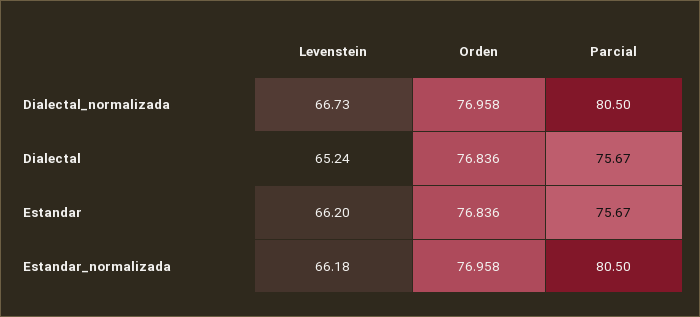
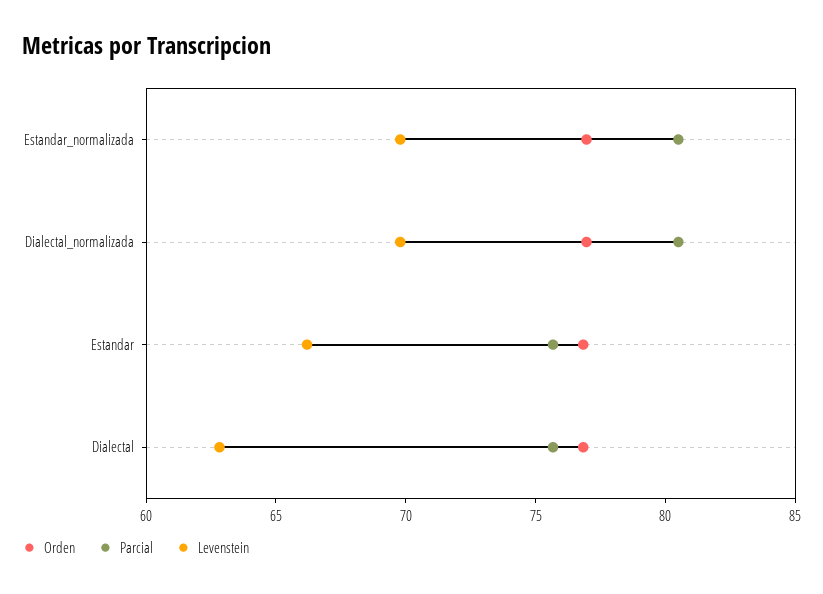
  {
    "Levenstein": {
-     "Dialectal_normalizada": 66.73,
+     "Dialectal_normalizada": 70,
-     "Dialectal": 65.24,
+     "Dialectal": 63,
      "Estandar": 66.2,
-     "Estandar_normalizada": 66.18
+     "Estandar_normalizada": 70
    },
    "Orden": {
      "Dialectal_normalizada": 76.958,
      "Dialectal": 76.836,
      "Estandar": 76.836,
      "Estandar_normalizada": 76.958
    },
    "Parcial": {
      "Dialectal_normalizada": 80.5,
      "Dialectal": 75.67,
      "Estandar": 75.67,
      "Estandar_normalizada": 80.5
    }
  }

